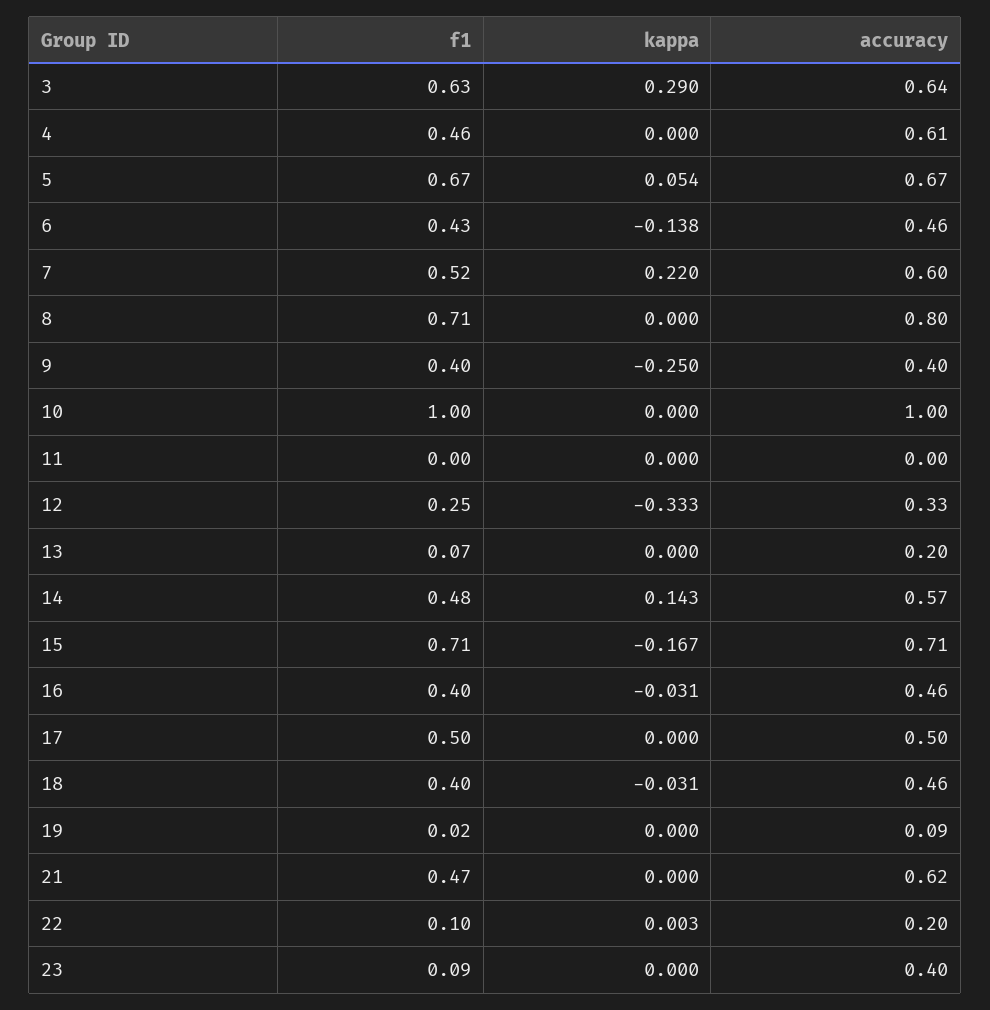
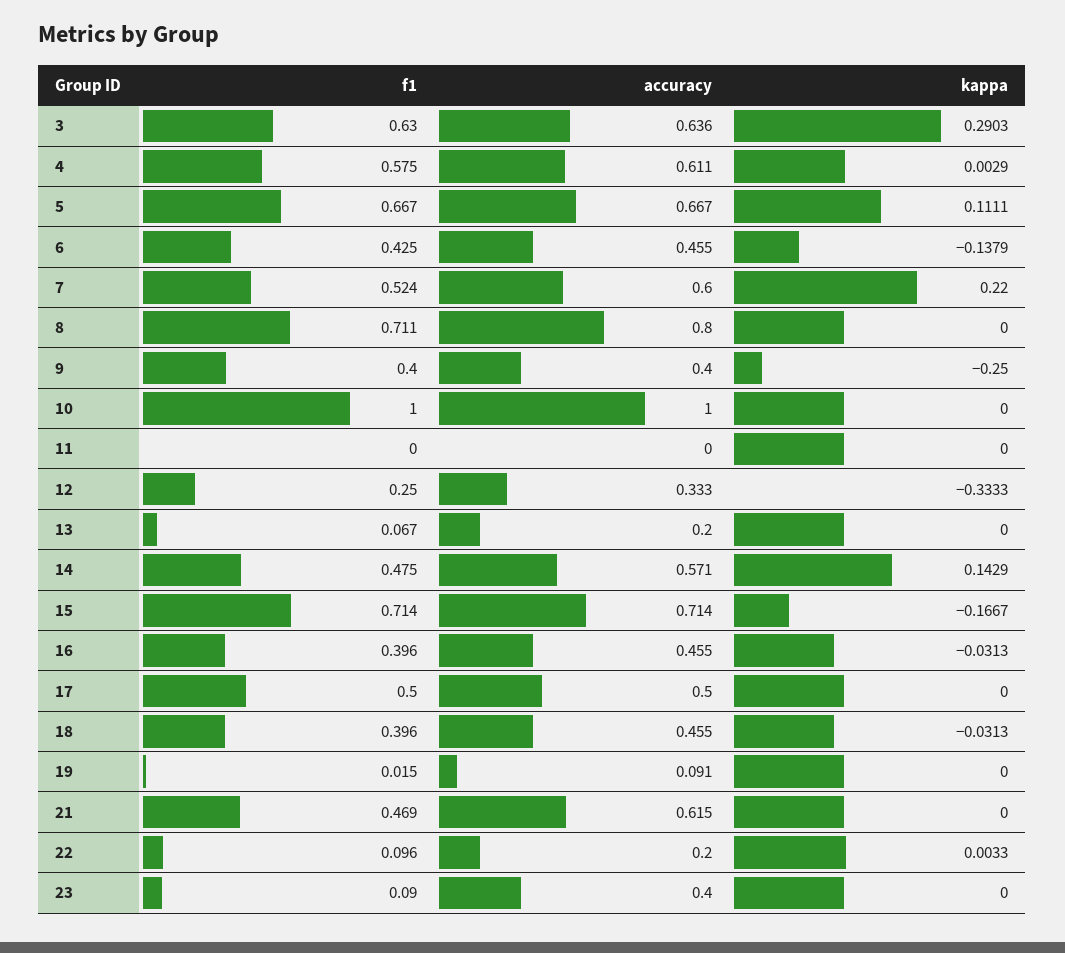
  {
    "f1": {
      "3": 0.63,
-     "4": 0.46,
+     "4": 0.575,
      "5": 0.667,
      "6": 0.425,
      "7": 0.524,
      "8": 0.711,
      "9": 0.4,
      "10": 1,
      "11": 0,
      "12": 0.25,
      "13": 0.067,
      "14": 0.475,
      "15": 0.714,
      "16": 0.396,
      "17": 0.5,
      "18": 0.396,
      "19": 0.015,
      "21": 0.469,
      "22": 0.096,
      "23": 0.09
    },
    "kappa": {
      "3": 0.2903,
-     "4": 0,
+     "4": 0.0029,
-     "5": 0.054,
+     "5": 0.1111,
      "6": -0.1379,
      "7": 0.22,
      "8": 0,
      "9": -0.25,
      "10": 0,
      "11": 0,
      "12": -0.3333,
      "13": 0,
      "14": 0.1429,
      "15": -0.1667,
      "16": -0.0313,
      "17": 0,
      "18": -0.0313,
      "19": 0,
      "21": 0,
      "22": 0.0033,
      "23": 0
    },
    "accuracy": {
      "3": 0.636,
      "4": 0.611,
      "5": 0.667,
      "6": 0.455,
      "7": 0.6,
      "8": 0.8,
      "9": 0.4,
      "10": 1,
      "11": 0,
      "12": 0.333,
      "13": 0.2,
      "14": 0.571,
      "15": 0.714,
      "16": 0.455,
      "17": 0.5,
      "18": 0.455,
      "19": 0.091,
      "21": 0.615,
      "22": 0.2,
      "23": 0.4
    }
  }

